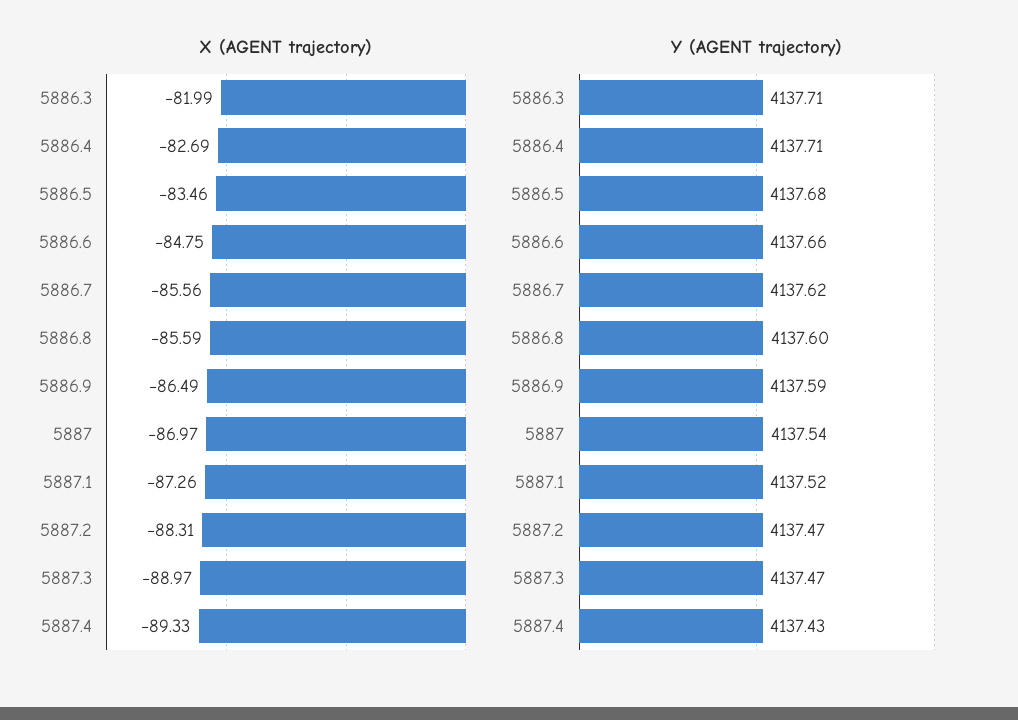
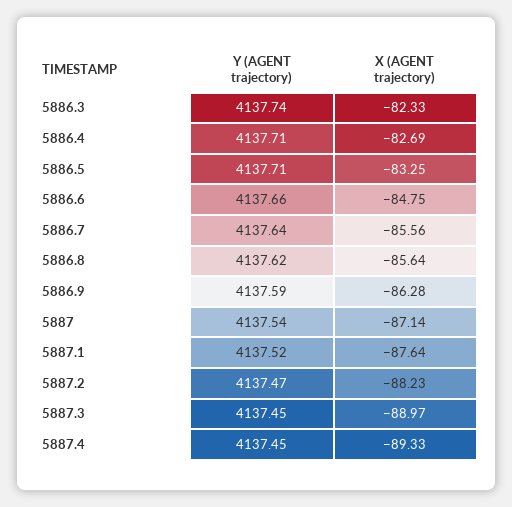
  {
    "X (AGENT trajectory)": {
-     "5886.3": -81.99,
+     "5886.3": -82.33,
      "5886.4": -82.69,
-     "5886.5": -83.46,
+     "5886.5": -83.25,
      "5886.6": -84.75,
      "5886.7": -85.56,
-     "5886.8": -85.59,
+     "5886.8": -85.64,
-     "5886.9": -86.49,
+     "5886.9": -86.28,
-     "5887": -86.97,
+     "5887": -87.14,
-     "5887.1": -87.26,
+     "5887.1": -87.64,
-     "5887.2": -88.31,
+     "5887.2": -88.23,
      "5887.3": -88.97,
      "5887.4": -89.33
    },
    "Y (AGENT trajectory)": {
-     "5886.3": 4137.71,
+     "5886.3": 4137.74,
      "5886.4": 4137.71,
-     "5886.5": 4137.68,
+     "5886.5": 4137.71,
      "5886.6": 4137.66,
-     "5886.7": 4137.62,
+     "5886.7": 4137.64,
-     "5886.8": 4137.6,
+     "5886.8": 4137.62,
      "5886.9": 4137.59,
      "5887": 4137.54,
      "5887.1": 4137.52,
      "5887.2": 4137.47,
-     "5887.3": 4137.47,
+     "5887.3": 4137.45,
-     "5887.4": 4137.43
+     "5887.4": 4137.45
    }
  }

